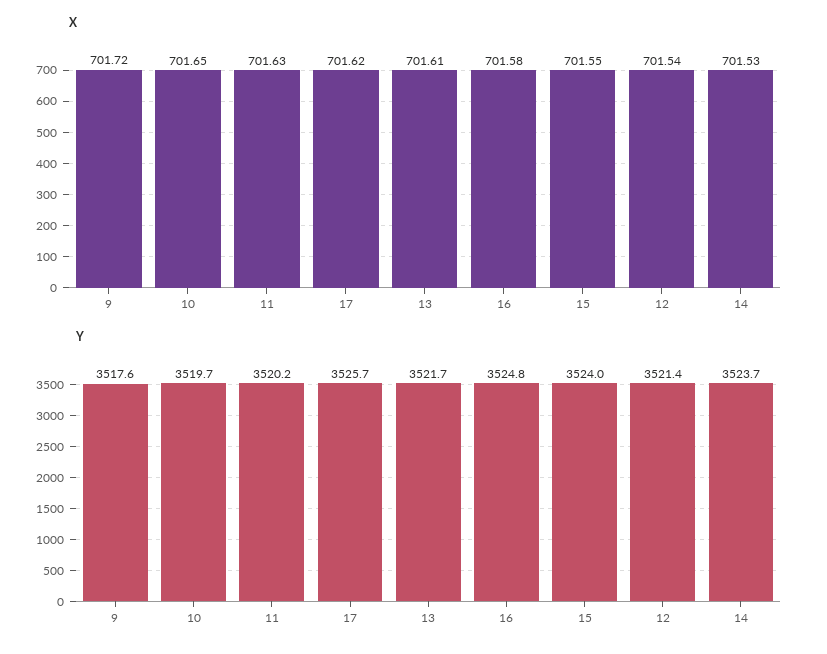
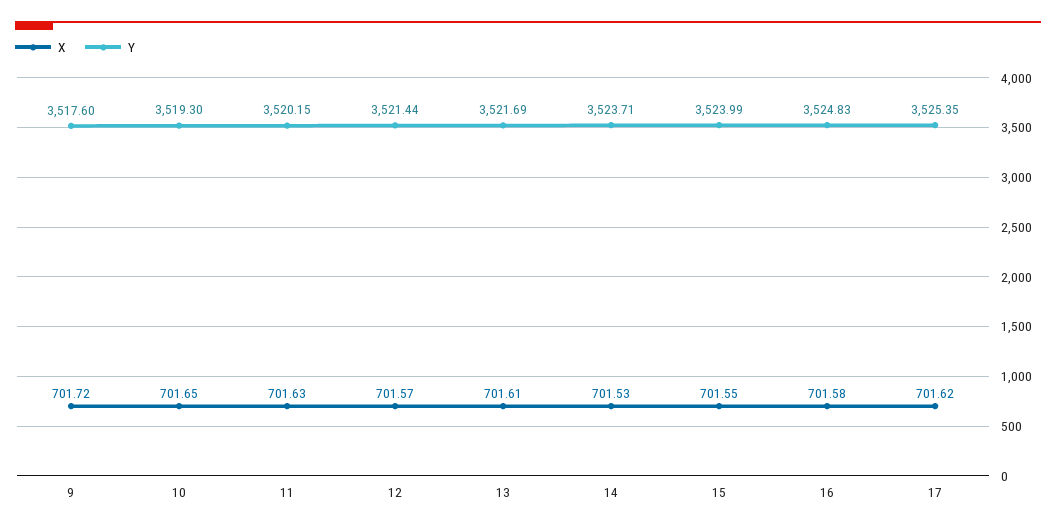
  {
    "X": {
      "9": 701.72,
      "10": 701.65,
      "11": 701.63,
      "17": 701.62,
      "13": 701.61,
      "16": 701.58,
      "15": 701.55,
-     "12": 701.54,
+     "12": 701.57,
      "14": 701.53
    },
    "Y": {
      "9": 3517.6,
-     "10": 3519.7,
+     "10": 3519.3,
      "11": 3520.15,
-     "17": 3525.7,
+     "17": 3525.35,
      "13": 3521.69,
      "16": 3524.83,
      "15": 3523.99,
      "12": 3521.44,
      "14": 3523.71
    }
  }

